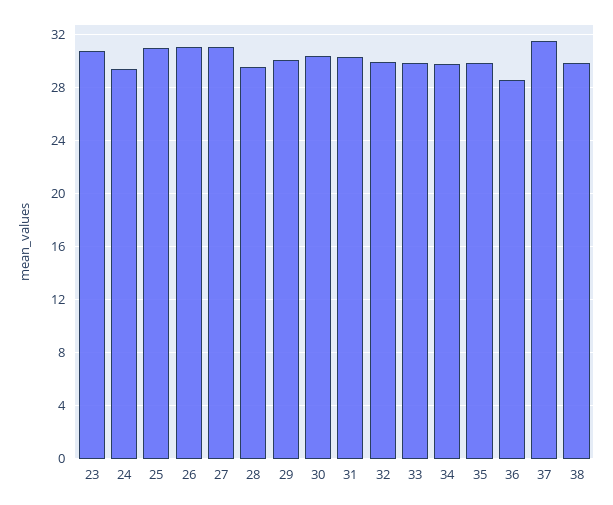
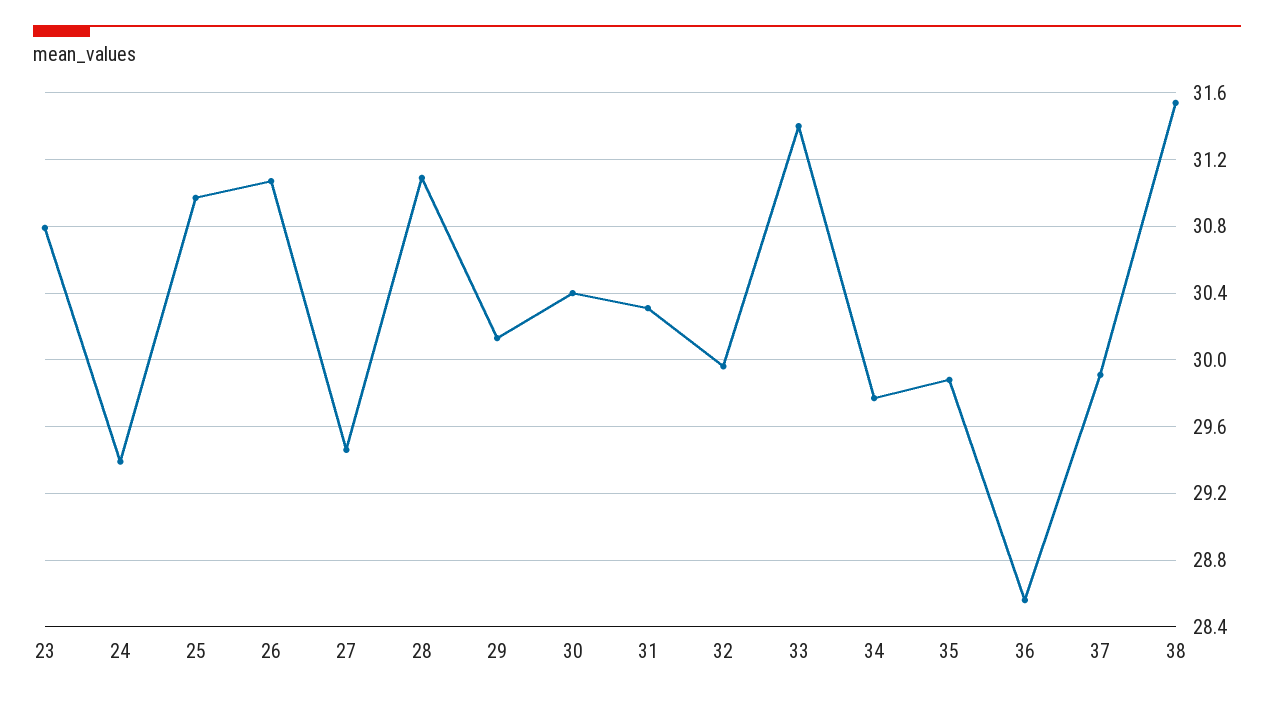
  {
    "23": 30.8,
    "24": 29.4,
    "25": 30.95,
    "26": 31.05,
-   "27": 31,
+   "27": 29.45,
-   "28": 29.5,
+   "28": 31.1,
    "29": 30.15,
    "30": 30.4,
    "31": 30.3,
    "32": 29.95,
-   "33": 30,
+   "33": 31.4,
    "34": 29.75,
    "35": 29.9,
    "36": 28.55,
-   "37": 31.5,
+   "37": 29.9,
-   "38": 30
+   "38": 31.55
  }

